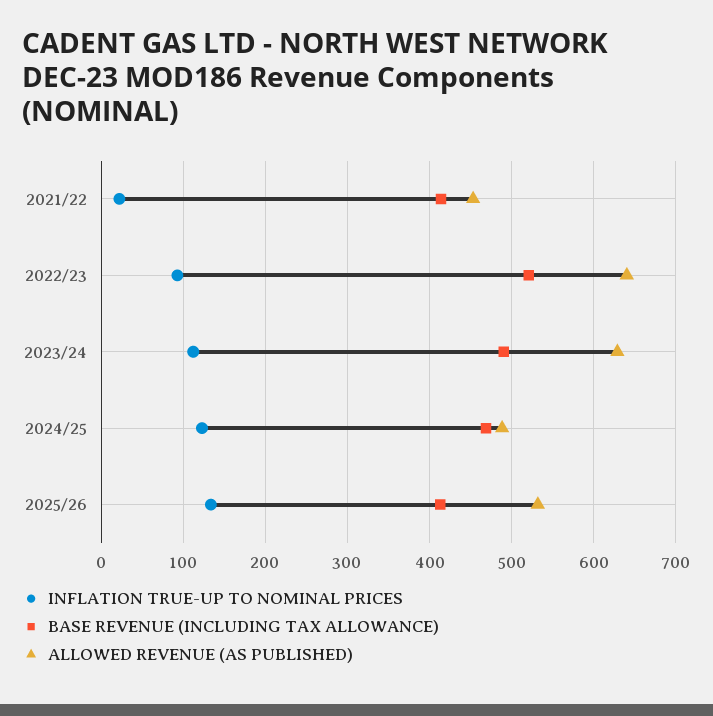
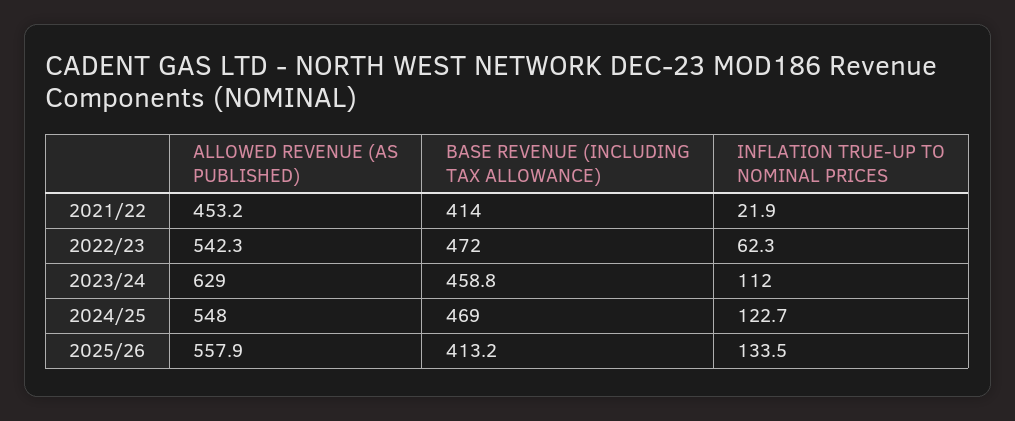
  {
    "INFLATION TRUE-UP TO NOMINAL PRICES": {
      "2021/22": 21.9,
-     "2022/23": 90,
+     "2022/23": 62.3,
      "2023/24": 112,
      "2024/25": 122.7,
      "2025/26": 133.5
    },
    "BASE REVENUE (INCLUDING TAX ALLOWANCE)": {
      "2021/22": 414,
-     "2022/23": 520,
+     "2022/23": 472,
-     "2023/24": 490,
+     "2023/24": 458.8,
      "2024/25": 469,
      "2025/26": 413.2
    },
    "ALLOWED REVENUE (AS PUBLISHED)": {
      "2021/22": 453.2,
-     "2022/23": 640,
+     "2022/23": 542.3,
      "2023/24": 629,
-     "2024/25": 490,
+     "2024/25": 548,
-     "2025/26": 530
+     "2025/26": 557.9
    }
  }

